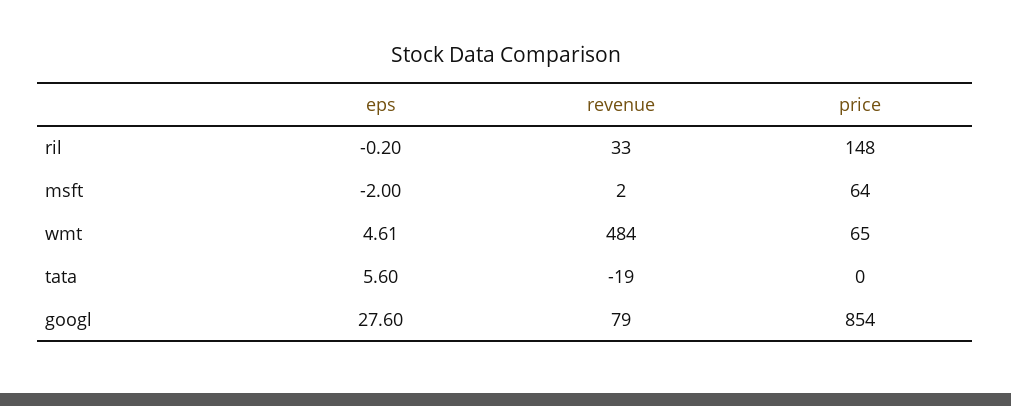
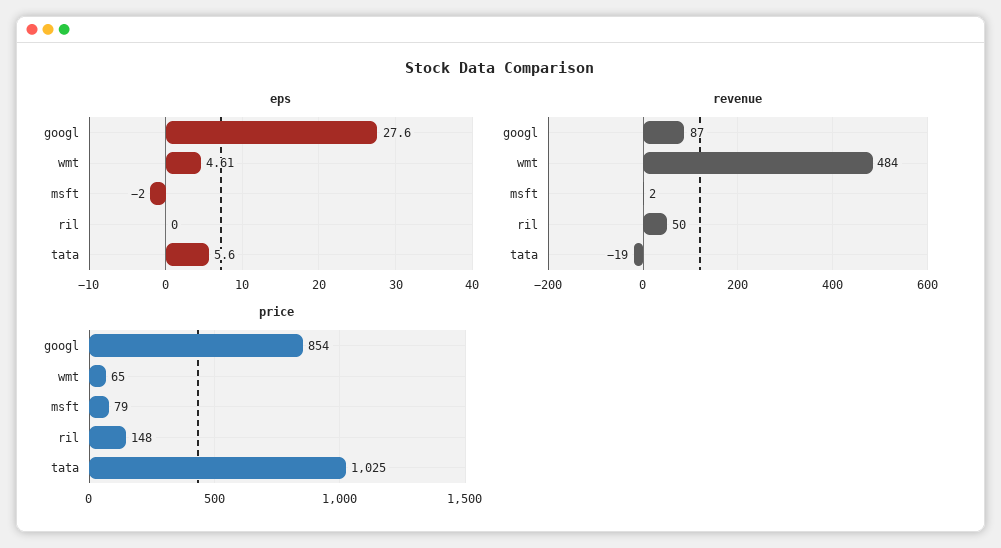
  {
    "eps": {
-     "ril": -0.2,
+     "ril": 0,
      "msft": -2,
      "wmt": 4.61,
      "tata": 5.6,
      "googl": 27.6
    },
    "revenue": {
-     "ril": 33,
+     "ril": 50,
      "msft": 2,
      "wmt": 484,
      "tata": -19,
-     "googl": 79
+     "googl": 87
    },
    "price": {
      "ril": 148,
-     "msft": 64,
+     "msft": 79,
      "wmt": 65,
-     "tata": 0,
+     "tata": 1025,
      "googl": 854
    }
  }

